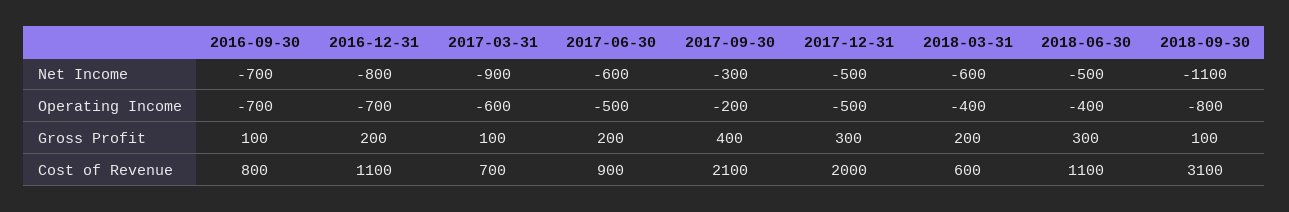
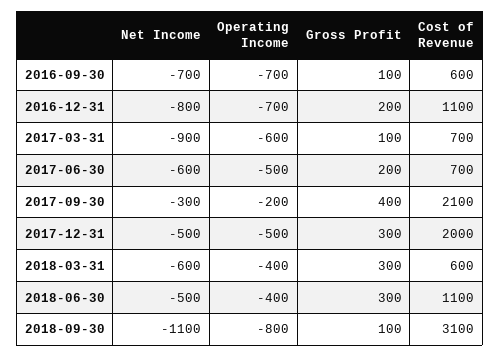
  {
    "2016-09-30": {
      "Net Income": -700,
      "Operating Income": -700,
      "Gross Profit": 100,
-     "Cost of Revenue": 800
+     "Cost of Revenue": 600
    },
    "2016-12-31": {
      "Net Income": -800,
      "Operating Income": -700,
      "Gross Profit": 200,
      "Cost of Revenue": 1100
    },
    "2017-03-31": {
      "Net Income": -900,
      "Operating Income": -600,
      "Gross Profit": 100,
      "Cost of Revenue": 700
    },
    "2017-06-30": {
      "Net Income": -600,
      "Operating Income": -500,
      "Gross Profit": 200,
-     "Cost of Revenue": 900
+     "Cost of Revenue": 700
    },
    "2017-09-30": {
      "Net Income": -300,
      "Operating Income": -200,
      "Gross Profit": 400,
      "Cost of Revenue": 2100
    },
    "2017-12-31": {
      "Net Income": -500,
      "Operating Income": -500,
      "Gross Profit": 300,
      "Cost of Revenue": 2000
    },
    "2018-03-31": {
      "Net Income": -600,
      "Operating Income": -400,
-     "Gross Profit": 200,
+     "Gross Profit": 300,
      "Cost of Revenue": 600
    },
    "2018-06-30": {
      "Net Income": -500,
      "Operating Income": -400,
      "Gross Profit": 300,
      "Cost of Revenue": 1100
    },
    "2018-09-30": {
      "Net Income": -1100,
      "Operating Income": -800,
      "Gross Profit": 100,
      "Cost of Revenue": 3100
    }
  }

